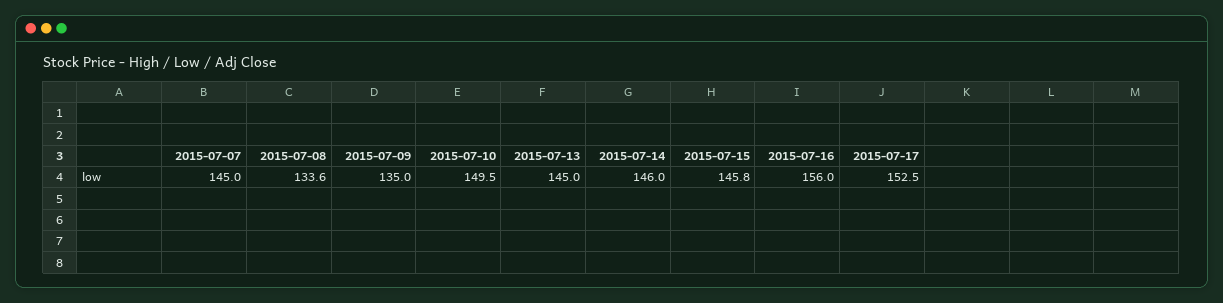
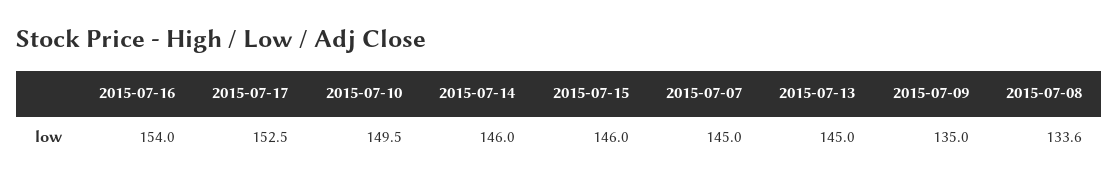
  {
    "2015-07-07": 145,
    "2015-07-08": 133.6,
    "2015-07-09": 135,
    "2015-07-10": 149.5,
    "2015-07-13": 145,
    "2015-07-14": 146,
-   "2015-07-15": 145.8,
+   "2015-07-15": 146,
-   "2015-07-16": 156,
+   "2015-07-16": 154,
    "2015-07-17": 152.5
  }

